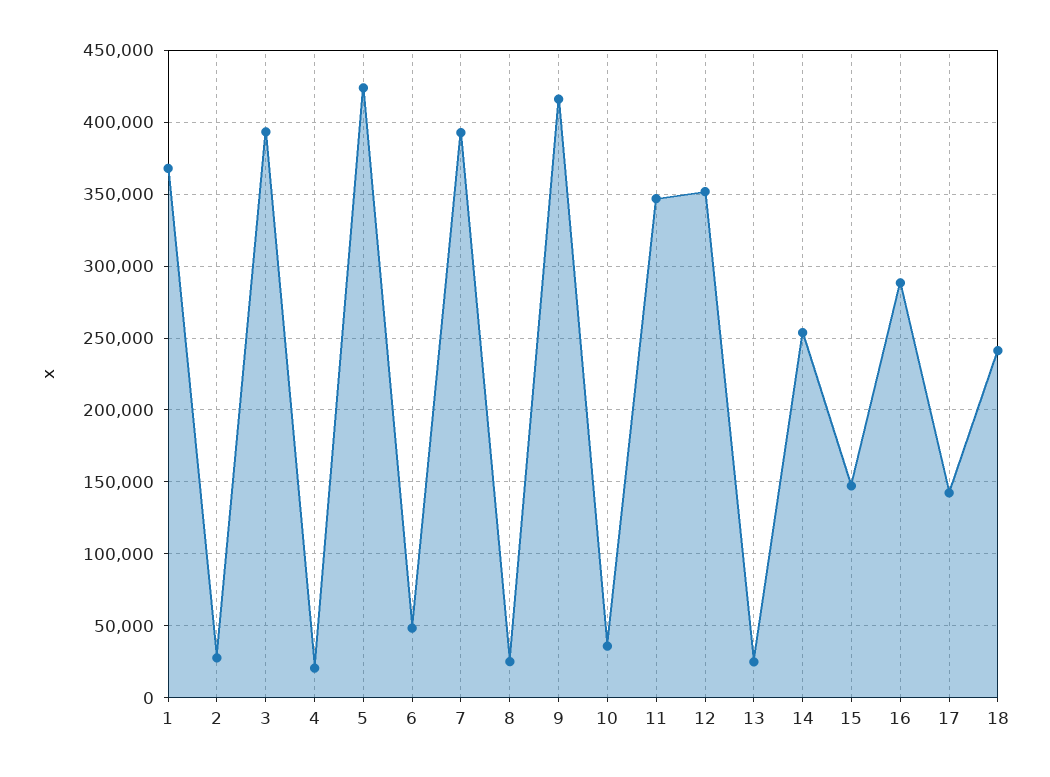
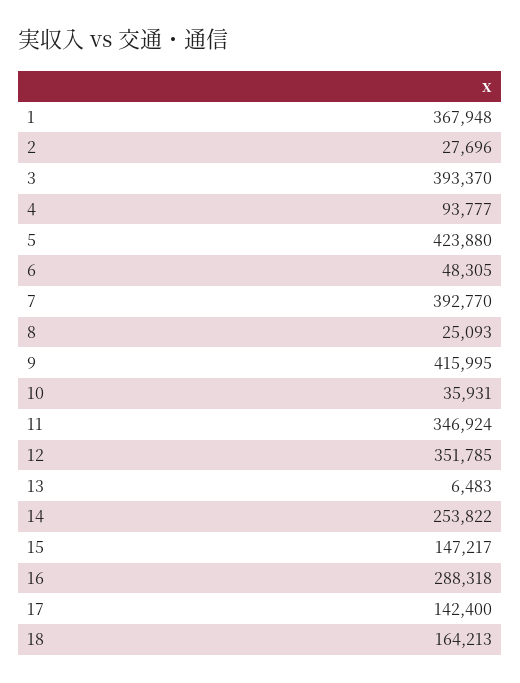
  {
    "1": 367948,
    "2": 27696,
    "3": 393370,
-   "4": 20000,
+   "4": 93777,
    "5": 423880,
    "6": 48305,
    "7": 392770,
    "8": 25093,
    "9": 415995,
    "10": 35931,
    "11": 346924,
    "12": 351785,
-   "13": 25000,
+   "13": 6483,
    "14": 253822,
    "15": 147217,
    "16": 288318,
    "17": 142400,
-   "18": 240000
+   "18": 164213
  }

